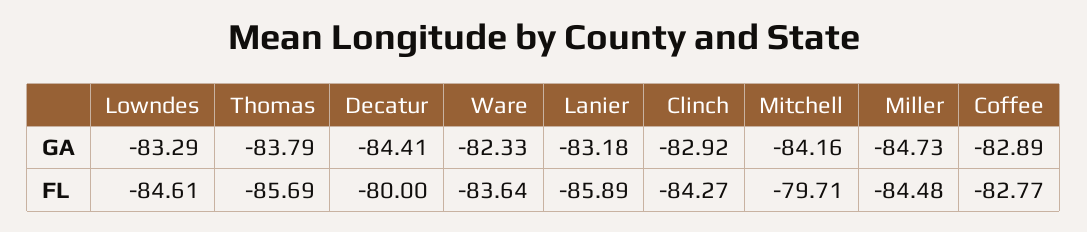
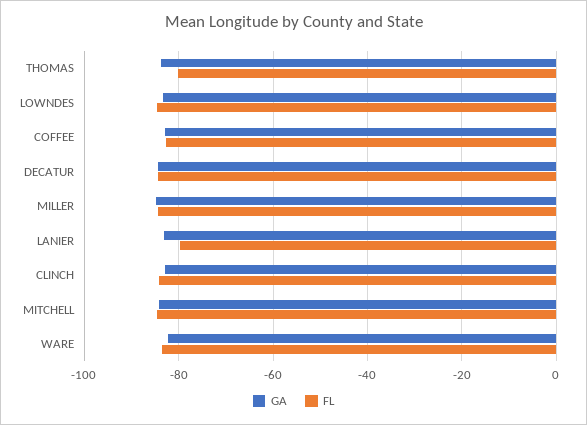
  {
    "GA": {
      "Lowndes": -83.29,
      "Thomas": -83.79,
      "Decatur": -84.41,
      "Ware": -82.33,
      "Lanier": -83.18,
      "Clinch": -82.92,
      "Mitchell": -84.16,
      "Miller": -84.73,
      "Coffee": -82.89
    },
    "FL": {
      "Lowndes": -84.61,
-     "Thomas": -85.69,
+     "Thomas": -80,
-     "Decatur": -80,
+     "Decatur": -84,
      "Ware": -83.64,
-     "Lanier": -85.89,
+     "Lanier": -80,
      "Clinch": -84.27,
-     "Mitchell": -79.71,
+     "Mitchell": -84,
      "Miller": -84.48,
      "Coffee": -82.77
    }
  }

